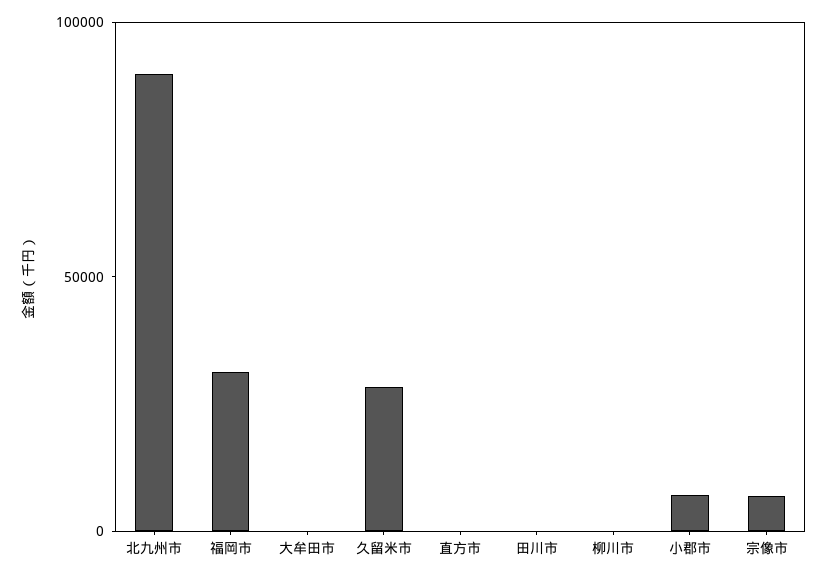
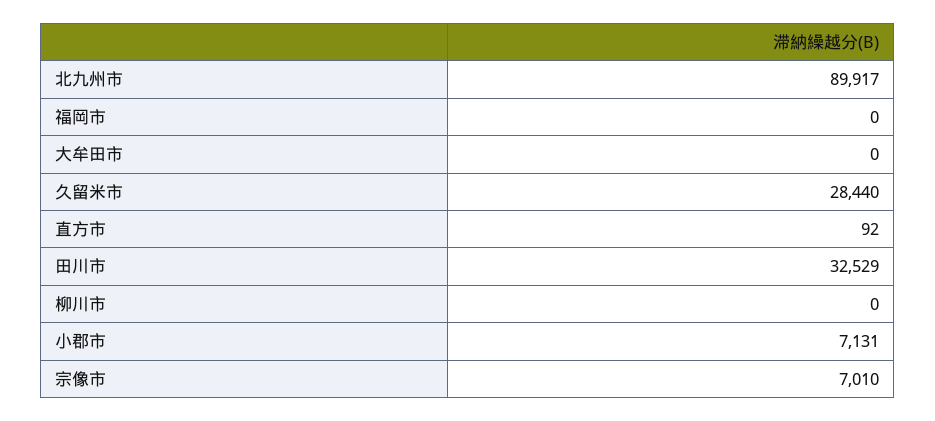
  {
    "北九州市": 89917,
-   "福岡市": 30000,
+   "福岡市": 0,
    "大牟田市": 0,
    "久留米市": 28440,
    "直方市": 92,
-   "田川市": 0,
+   "田川市": 32529,
    "柳川市": 0,
    "小郡市": 7131,
    "宗像市": 7010
  }

